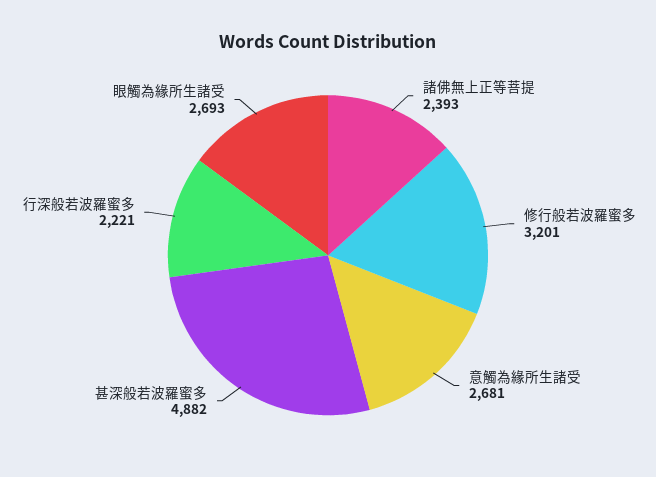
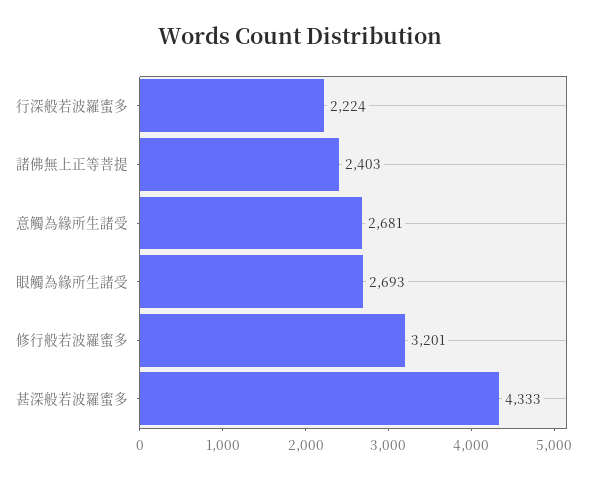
  {
-   "諸佛無上正等菩提": 2393,
+   "諸佛無上正等菩提": 2403,
    "修行般若波羅蜜多": 3201,
    "意觸為緣所生諸受": 2681,
-   "甚深般若波羅蜜多": 4882,
+   "甚深般若波羅蜜多": 4333,
-   "行深般若波羅蜜多": 2221,
+   "行深般若波羅蜜多": 2224,
    "眼觸為緣所生諸受": 2693
  }

